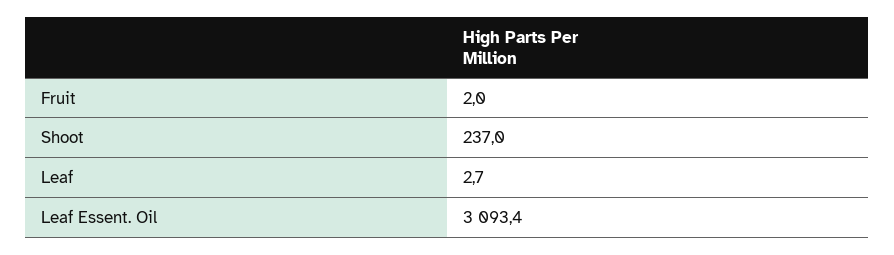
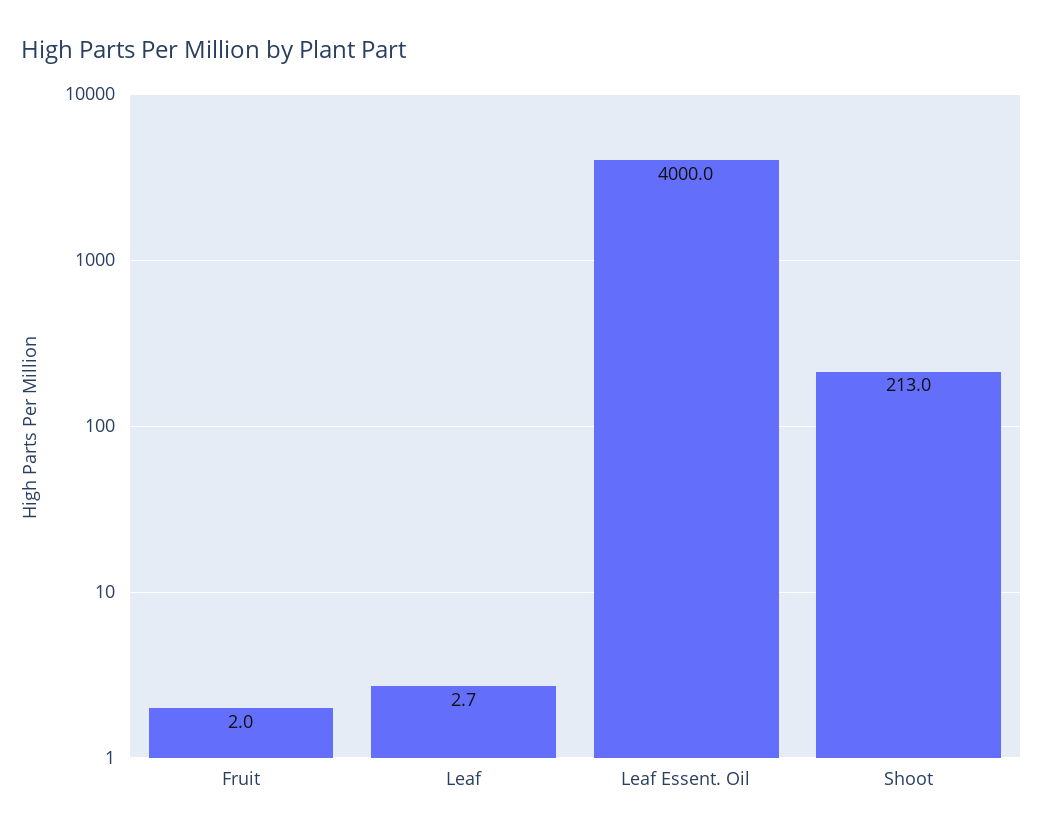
  {
    "Fruit": 2,
-   "Shoot": 237,
+   "Shoot": 213,
    "Leaf": 2.7,
-   "Leaf Essent. Oil": 3093.4
+   "Leaf Essent. Oil": 4000
  }

